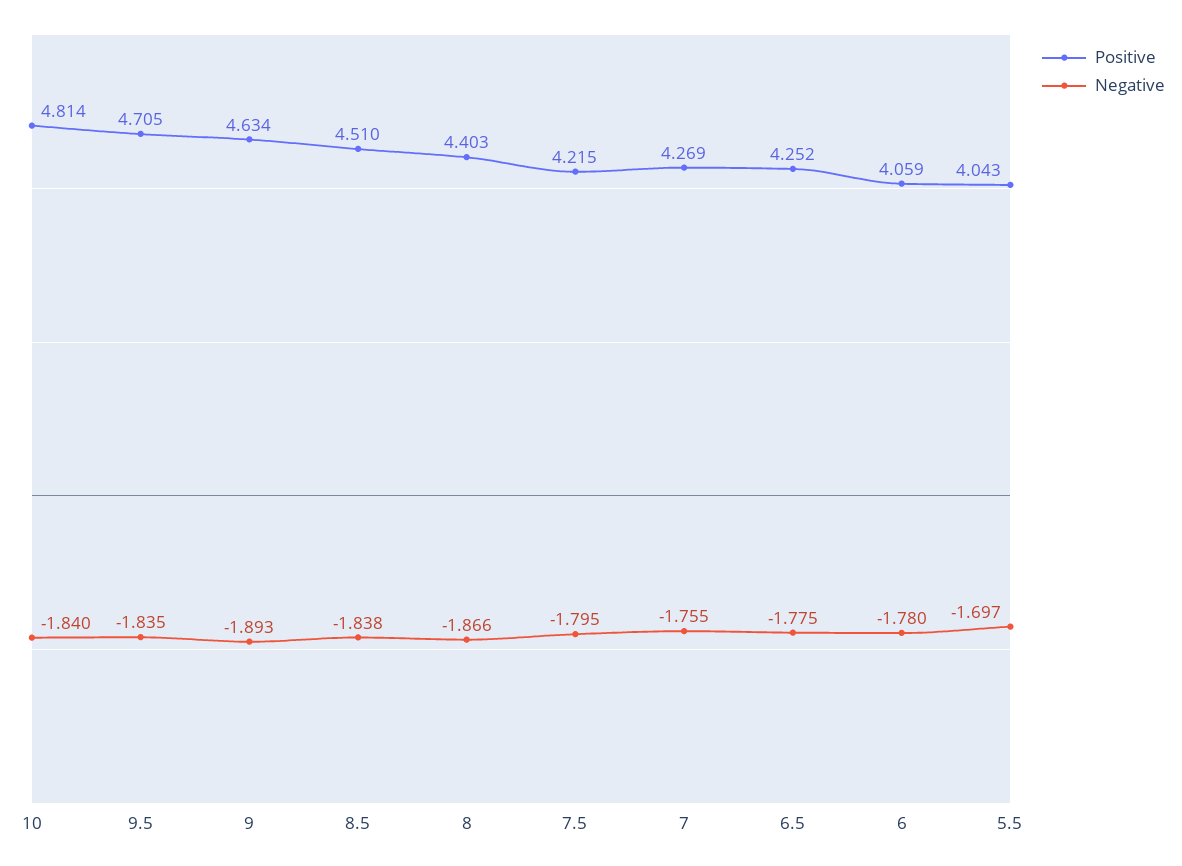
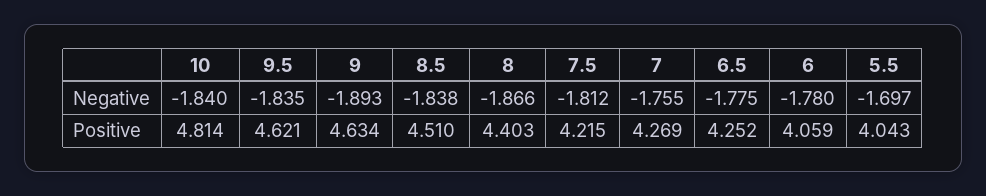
  {
    "Positive": {
      "10": 4.814,
-     "9.5": 4.705,
+     "9.5": 4.621,
      "9": 4.634,
      "8.5": 4.51,
      "8": 4.403,
      "7.5": 4.215,
      "7": 4.269,
      "6.5": 4.252,
      "6": 4.059,
      "5.5": 4.043
    },
    "Negative": {
      "10": -1.84,
      "9.5": -1.835,
      "9": -1.893,
      "8.5": -1.838,
      "8": -1.866,
-     "7.5": -1.795,
+     "7.5": -1.812,
      "7": -1.755,
      "6.5": -1.775,
      "6": -1.78,
      "5.5": -1.697
    }
  }

